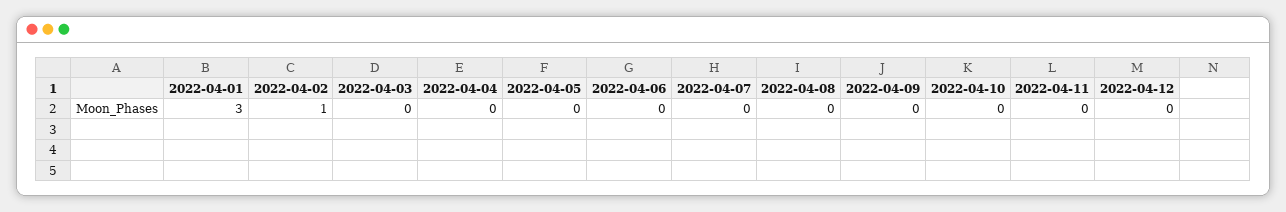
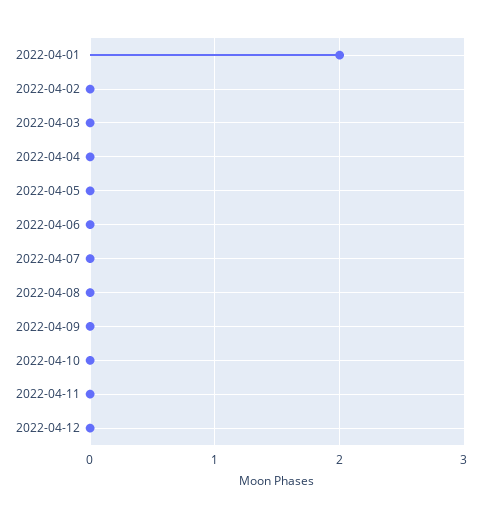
  {
-   "2022-04-01": 3,
+   "2022-04-01": 2,
-   "2022-04-02": 1,
+   "2022-04-02": 0,
    "2022-04-03": 0,
    "2022-04-04": 0,
    "2022-04-05": 0,
    "2022-04-06": 0,
    "2022-04-07": 0,
    "2022-04-08": 0,
    "2022-04-09": 0,
    "2022-04-10": 0,
    "2022-04-11": 0,
    "2022-04-12": 0
  }

